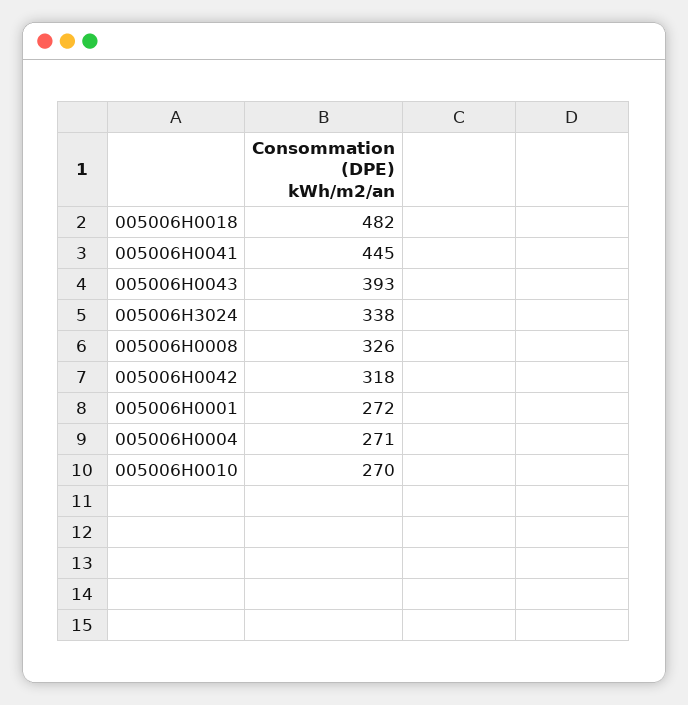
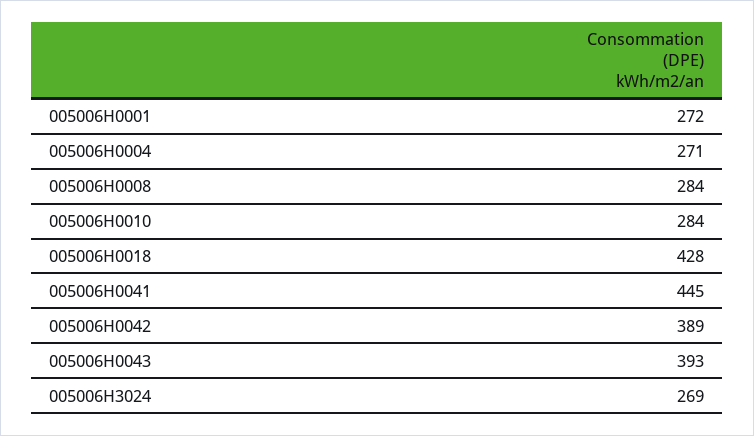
  {
-   "005006H0018": 482,
+   "005006H0018": 428,
    "005006H0041": 445,
    "005006H0043": 393,
-   "005006H3024": 338,
+   "005006H3024": 269,
-   "005006H0008": 326,
+   "005006H0008": 284,
-   "005006H0042": 318,
+   "005006H0042": 389,
    "005006H0001": 272,
    "005006H0004": 271,
-   "005006H0010": 270
+   "005006H0010": 284
  }

